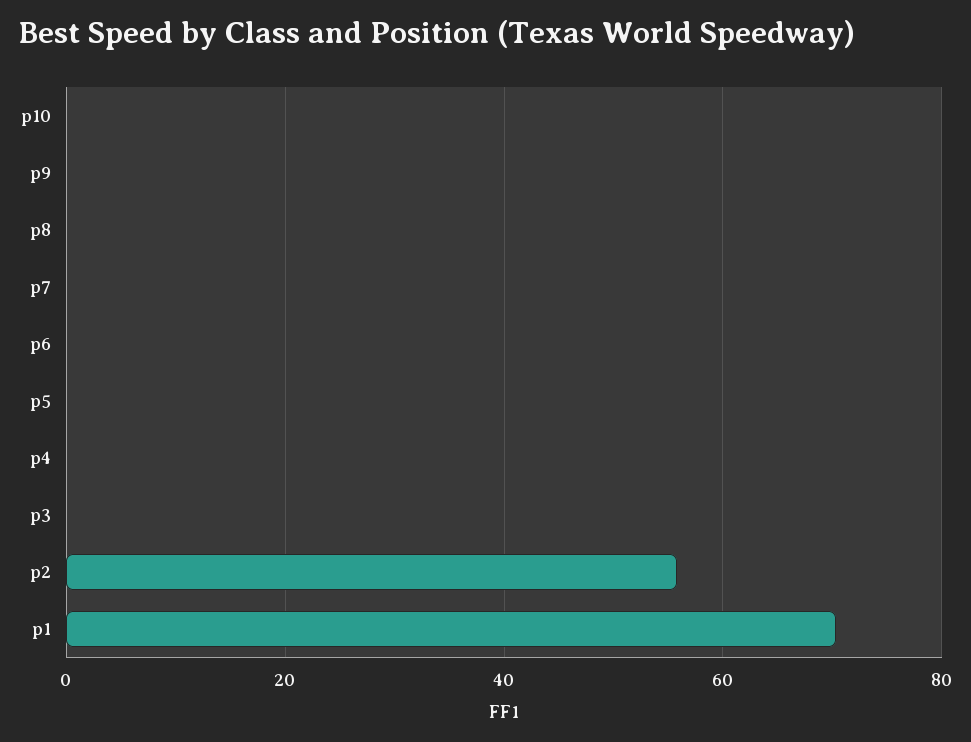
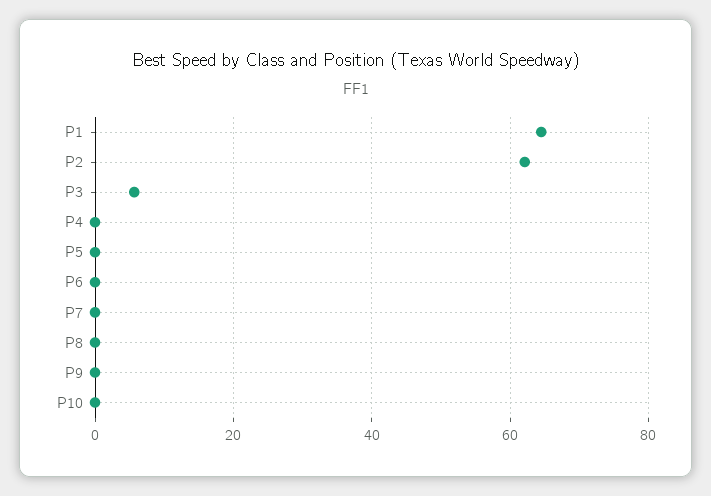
  {
    "p10": 0,
    "p9": 0,
    "p8": 0,
    "p7": 0,
    "p6": 0,
    "p5": 0,
    "p4": 0,
-   "p3": 0,
+   "p3": 6,
-   "p2": 56,
+   "p2": 62,
-   "p1": 70
+   "p1": 64
  }

